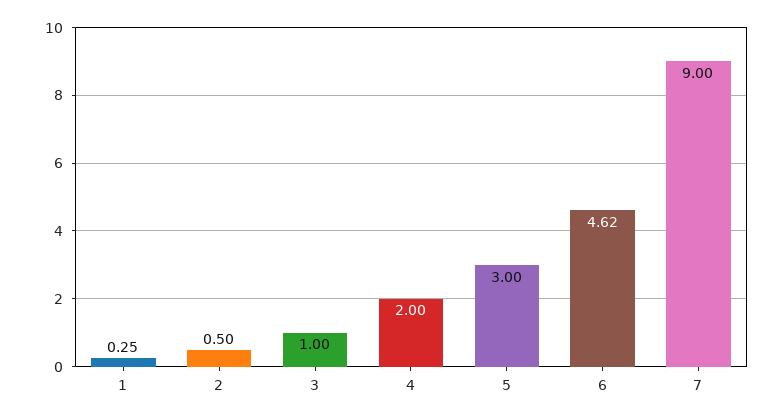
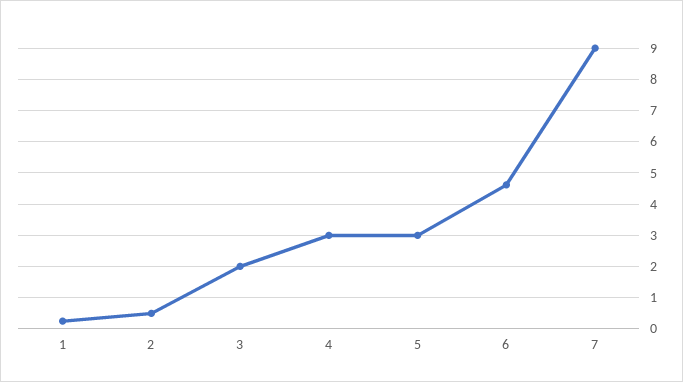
  {
    "1": 0.25,
    "2": 0.5,
-   "3": 1,
+   "3": 2,
-   "4": 2,
+   "4": 3,
    "5": 3,
    "6": 4.62,
    "7": 9
  }

